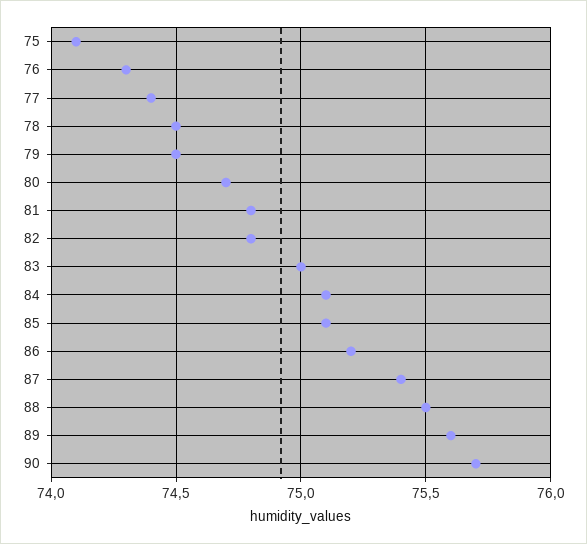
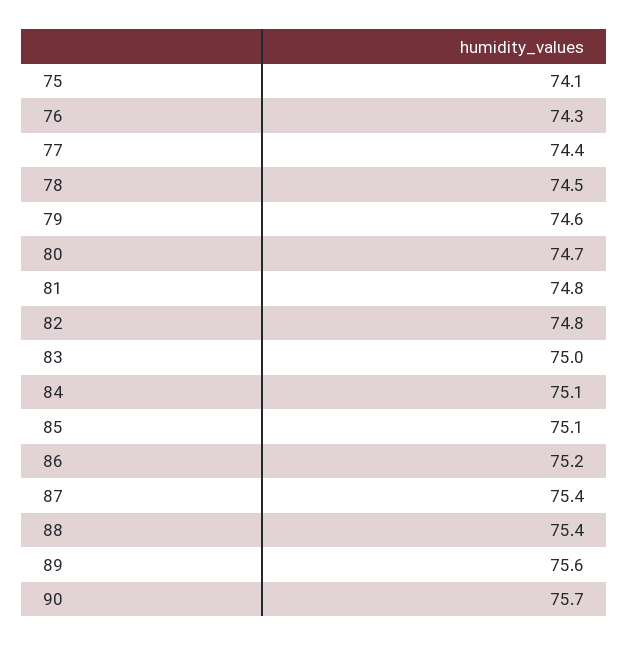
  {
    "75": 74.1,
    "76": 74.3,
    "77": 74.4,
    "78": 74.5,
-   "79": 74.5,
+   "79": 74.6,
    "80": 74.7,
    "81": 74.8,
    "82": 74.8,
    "83": 75,
    "84": 75.1,
    "85": 75.1,
    "86": 75.2,
    "87": 75.4,
-   "88": 75.5,
+   "88": 75.4,
    "89": 75.6,
    "90": 75.7
  }

